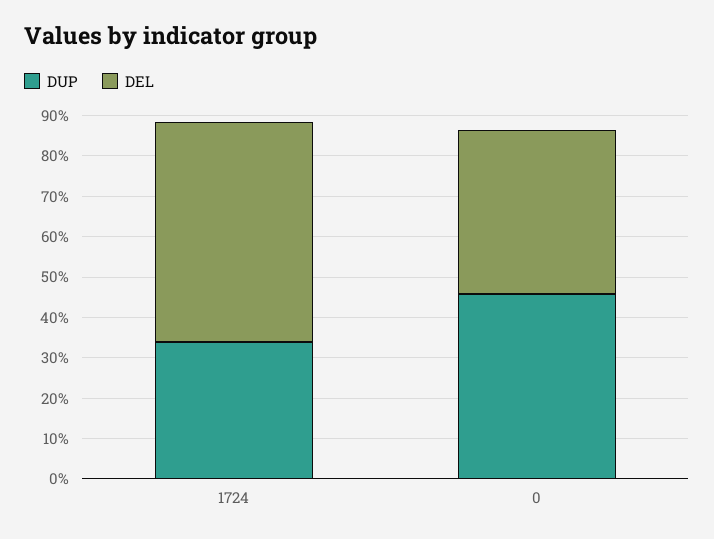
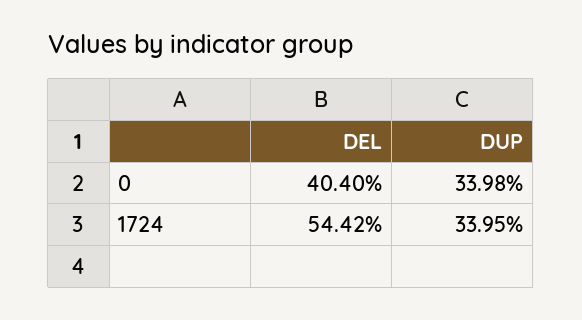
  {
    "DUP": {
      "1724": 33.95,
-     "0": 46
+     "0": 33.98
    },
    "DEL": {
      "1724": 54.42,
      "0": 40.4
    }
  }

